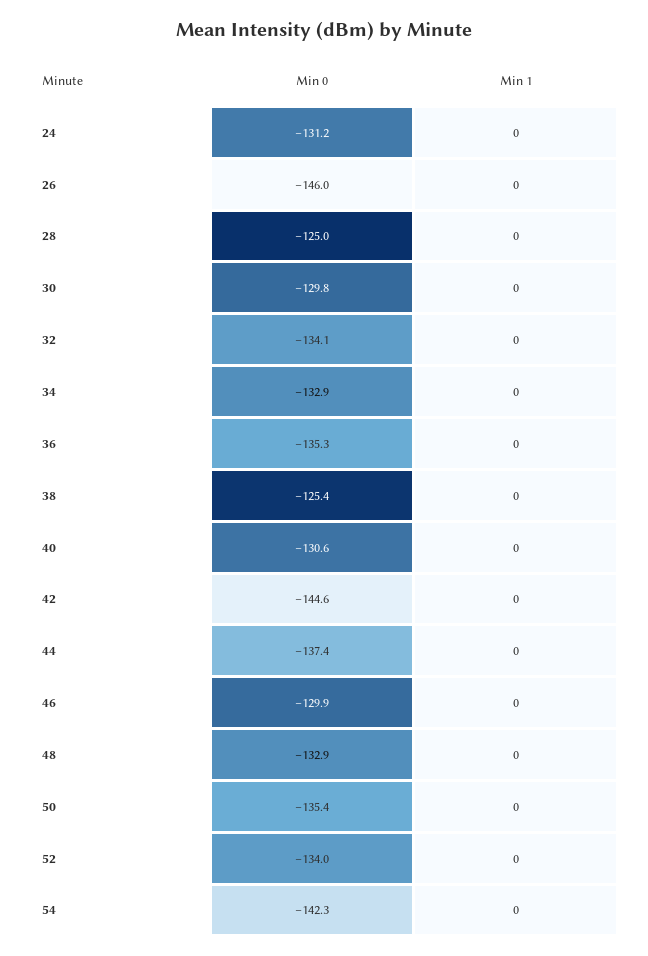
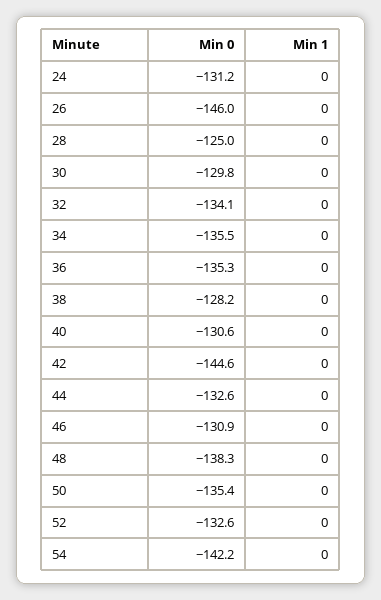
  {
    "Min 0": {
      "24": -131.2,
      "26": -146,
      "28": -125,
      "30": -129.8,
      "32": -134.1,
-     "34": -132.9,
+     "34": -135.5,
      "36": -135.3,
-     "38": -125.4,
+     "38": -128.2,
      "40": -130.6,
      "42": -144.6,
-     "44": -137.4,
+     "44": -132.6,
-     "46": -129.9,
+     "46": -130.9,
-     "48": -132.9,
+     "48": -138.3,
      "50": -135.4,
-     "52": -134,
+     "52": -132.6,
-     "54": -142.3
+     "54": -142.2
    },
    "Min 1": {
      "24": 0,
      "26": 0,
      "28": 0,
      "30": 0,
      "32": 0,
      "34": 0,
      "36": 0,
      "38": 0,
      "40": 0,
      "42": 0,
      "44": 0,
      "46": 0,
      "48": 0,
      "50": 0,
      "52": 0,
      "54": 0
    }
  }

